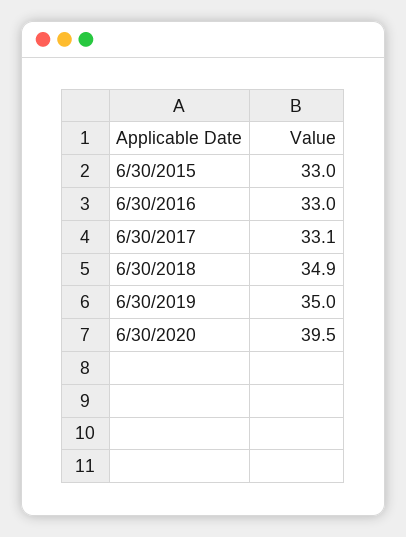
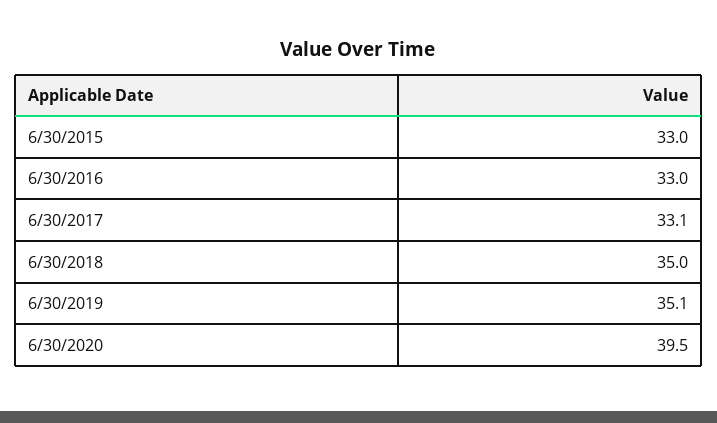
  {
    "6/30/2015": 33,
    "6/30/2016": 33,
    "6/30/2017": 33.1,
-   "6/30/2018": 34.9,
+   "6/30/2018": 35,
-   "6/30/2019": 35,
+   "6/30/2019": 35.1,
    "6/30/2020": 39.5
  }

